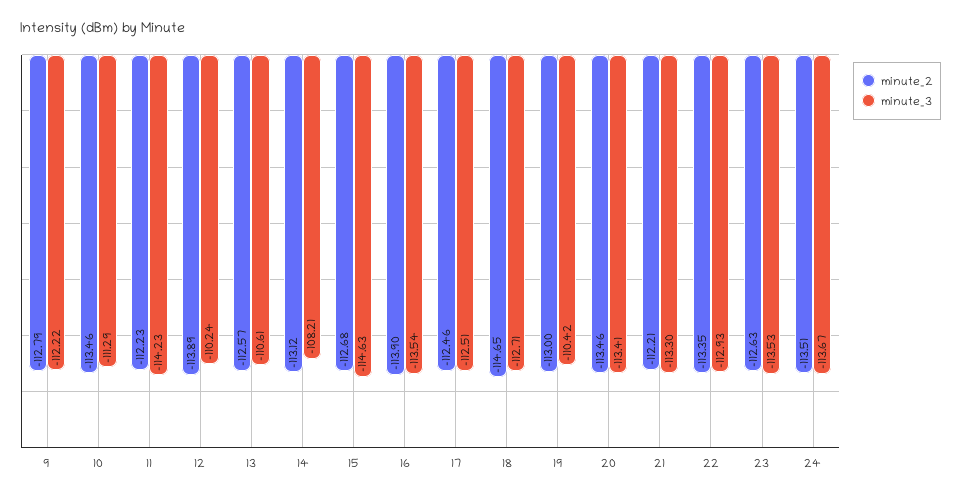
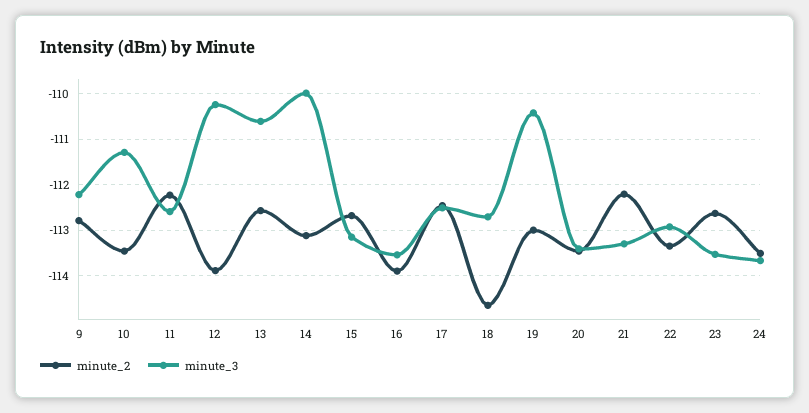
  {
    "minute_2": {
      "9": -112.79,
      "10": -113.46,
      "11": -112.23,
      "12": -113.89,
      "13": -112.57,
      "14": -113.12,
      "15": -112.68,
      "16": -113.9,
      "17": -112.46,
      "18": -114.65,
      "19": -113,
      "20": -113.46,
      "21": -112.21,
      "22": -113.35,
      "23": -112.63,
      "24": -113.51
    },
    "minute_3": {
      "9": -112.22,
      "10": -111.29,
-     "11": -114.23,
+     "11": -112.6,
      "12": -110.24,
      "13": -110.61,
-     "14": -108.21,
+     "14": -110,
-     "15": -114.63,
+     "15": -113.2,
      "16": -113.54,
      "17": -112.51,
      "18": -112.71,
      "19": -110.42,
      "20": -113.41,
      "21": -113.3,
      "22": -112.93,
      "23": -113.53,
      "24": -113.67
    }
  }

